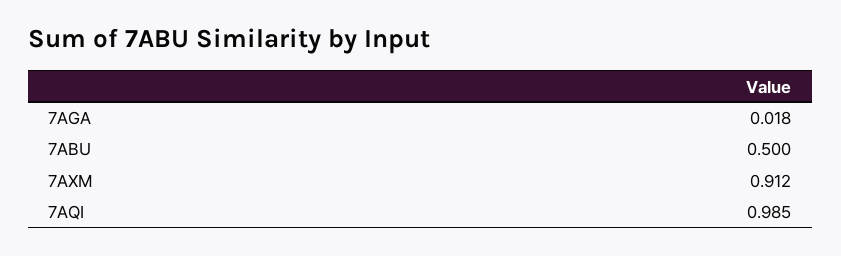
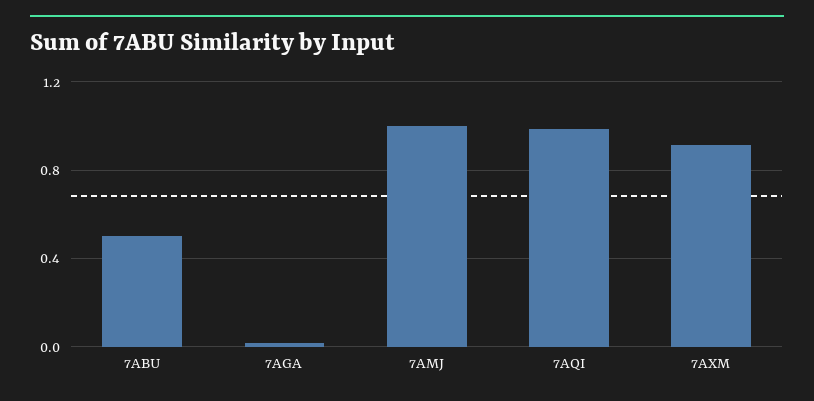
  {
    "7AGA": 0.018,
    "7ABU": 0.5,
    "7AXM": 0.912,
-   "7AQI": 0.985
+   "7AQI": 0.985,
+   "7AMJ": 1
  }

